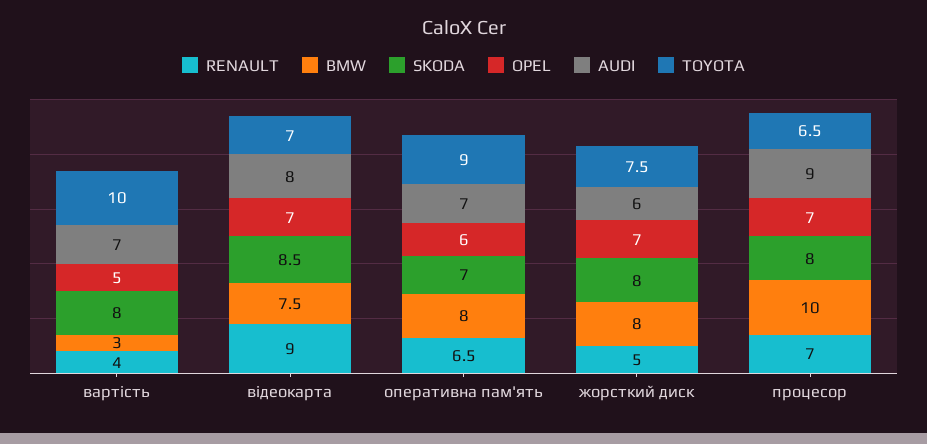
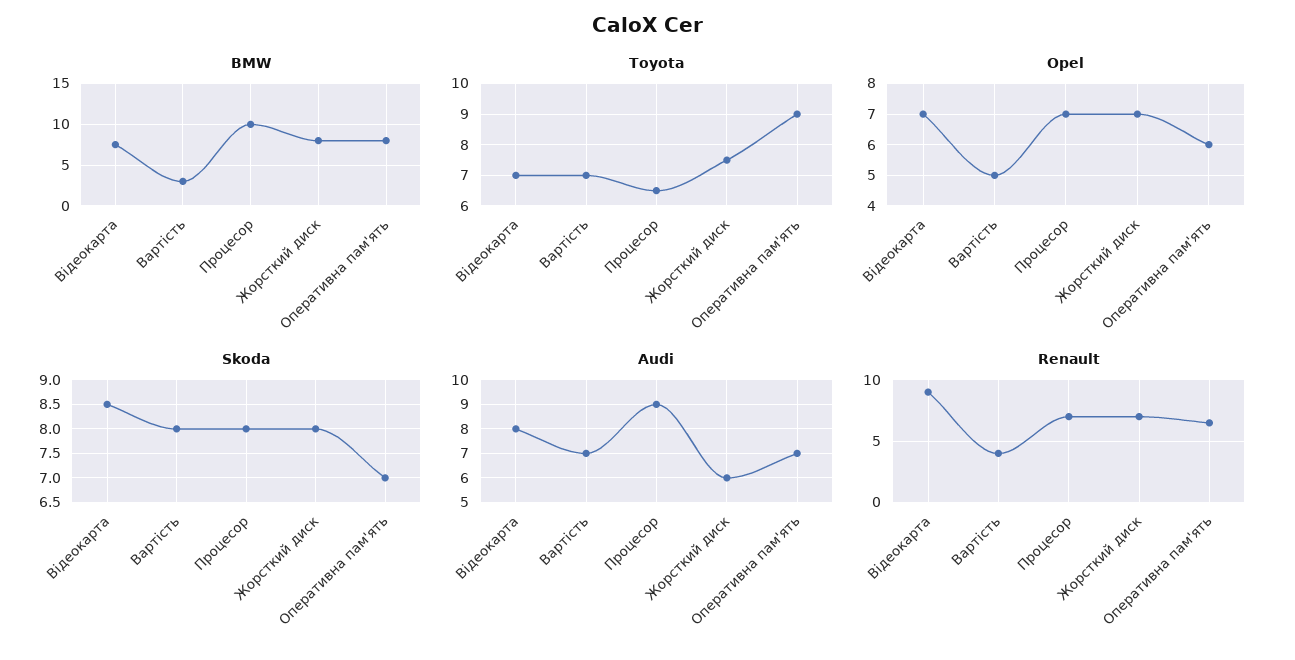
  {
    "RENAULT": {
      "вартість": 4,
      "відеокарта": 9,
      "оперативна пам'ять": 6.5,
-     "жорсткий диск": 5,
+     "жорсткий диск": 7,
      "процесор": 7
    },
    "BMW": {
      "вартість": 3,
      "відеокарта": 7.5,
      "оперативна пам'ять": 8,
      "жорсткий диск": 8,
      "процесор": 10
    },
    "SKODA": {
      "вартість": 8,
      "відеокарта": 8.5,
      "оперативна пам'ять": 7,
      "жорсткий диск": 8,
      "процесор": 8
    },
    "OPEL": {
      "вартість": 5,
      "відеокарта": 7,
      "оперативна пам'ять": 6,
      "жорсткий диск": 7,
      "процесор": 7
    },
    "AUDI": {
      "вартість": 7,
      "відеокарта": 8,
      "оперативна пам'ять": 7,
      "жорсткий диск": 6,
      "процесор": 9
    },
    "TOYOTA": {
-     "вартість": 10,
+     "вартість": 7,
      "відеокарта": 7,
      "оперативна пам'ять": 9,
      "жорсткий диск": 7.5,
      "процесор": 6.5
    }
  }

